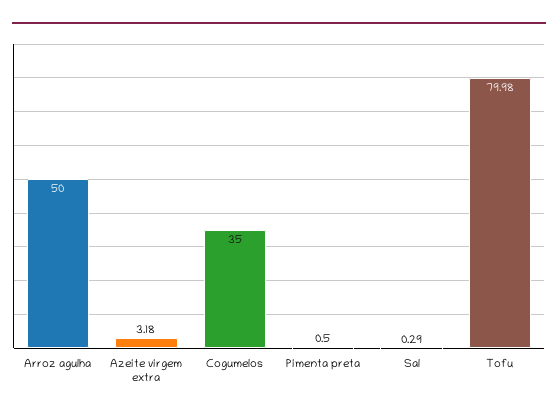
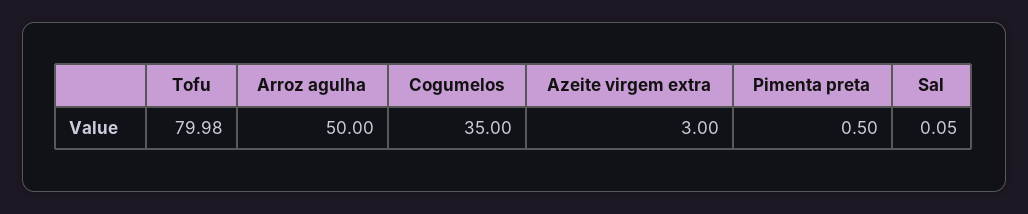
  {
    "Arroz agulha": 50,
-   "Azeite virgem extra": 3.18,
+   "Azeite virgem extra": 3,
    "Cogumelos": 35,
    "Pimenta preta": 0.5,
-   "Sal": 0.29,
+   "Sal": 0.05,
    "Tofu": 79.98
  }

